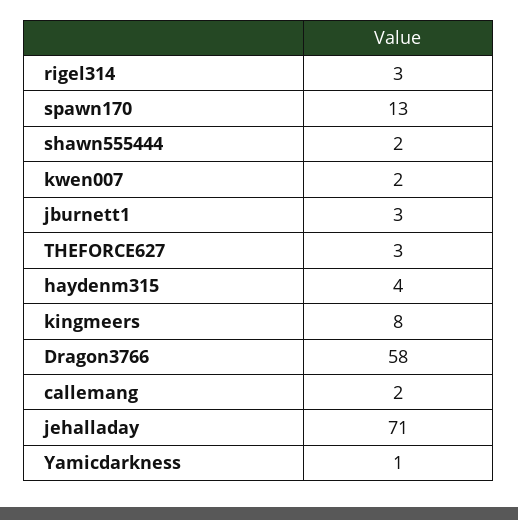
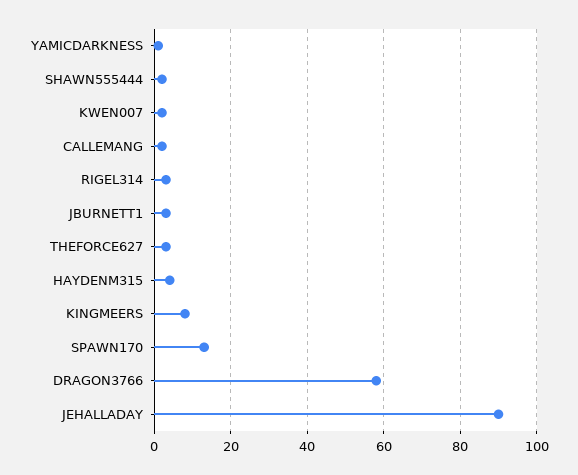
  {
    "rigel314": 3,
    "spawn170": 13,
    "shawn555444": 2,
    "kwen007": 2,
    "jburnett1": 3,
    "THEFORCE627": 3,
    "haydenm315": 4,
    "kingmeers": 8,
    "Dragon3766": 58,
    "callemang": 2,
-   "jehalladay": 71,
+   "jehalladay": 90,
    "Yamicdarkness": 1
  }

